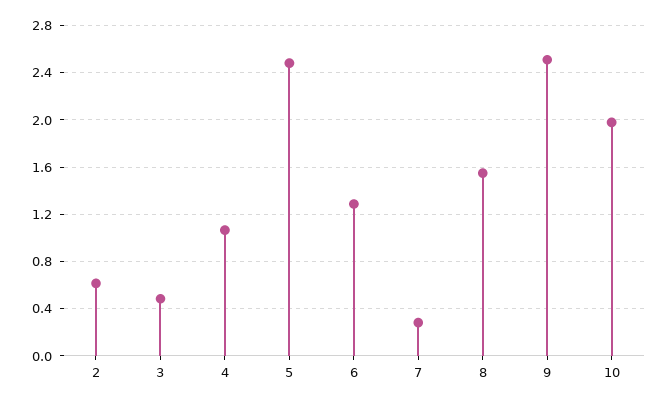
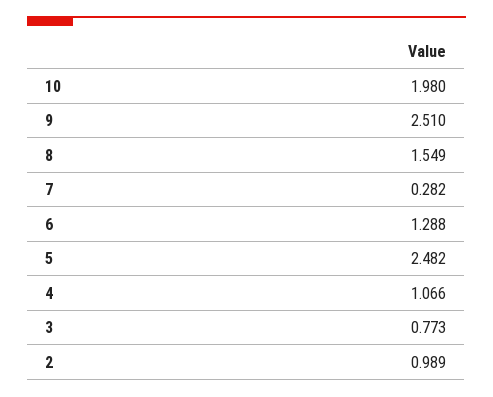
  {
-   "2": 0.6,
+   "2": 0.989,
-   "3": 0.5,
+   "3": 0.773,
    "4": 1.066,
    "5": 2.482,
    "6": 1.288,
    "7": 0.282,
    "8": 1.549,
    "9": 2.51,
    "10": 1.98
  }

